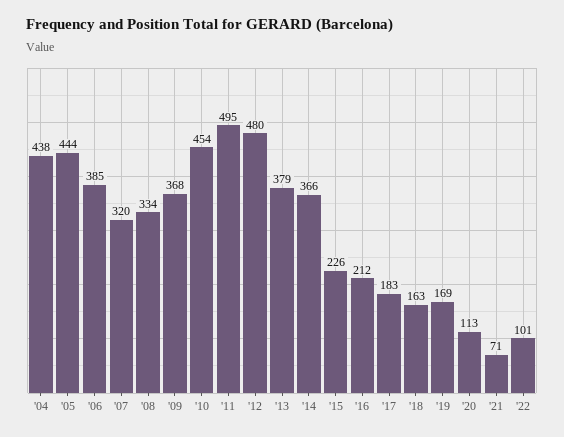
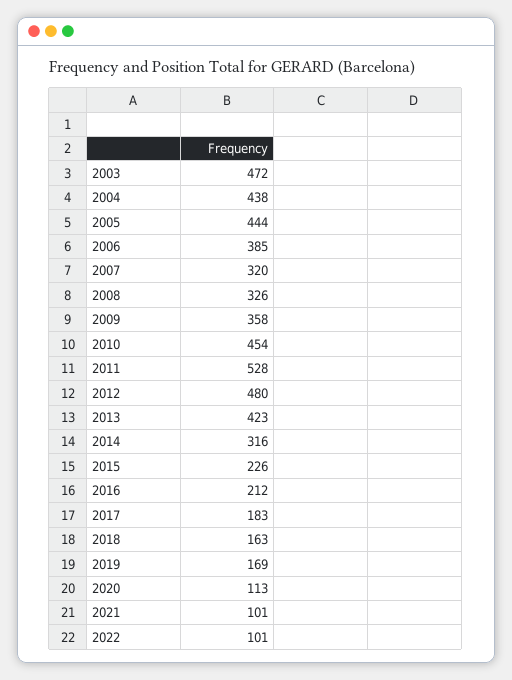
  {
    "'04": 438,
    "'05": 444,
    "'06": 385,
    "'07": 320,
-   "'08": 334,
+   "'08": 326,
-   "'09": 368,
+   "'09": 358,
    "'10": 454,
-   "'11": 495,
+   "'11": 528,
    "'12": 480,
-   "'13": 379,
+   "'13": 423,
-   "'14": 366,
+   "'14": 316,
    "'15": 226,
    "'16": 212,
    "'17": 183,
    "'18": 163,
    "'19": 169,
    "'20": 113,
-   "'21": 71,
+   "'21": 101,
-   "'22": 101
+   "'22": 101,
+   "2003": 472
  }

